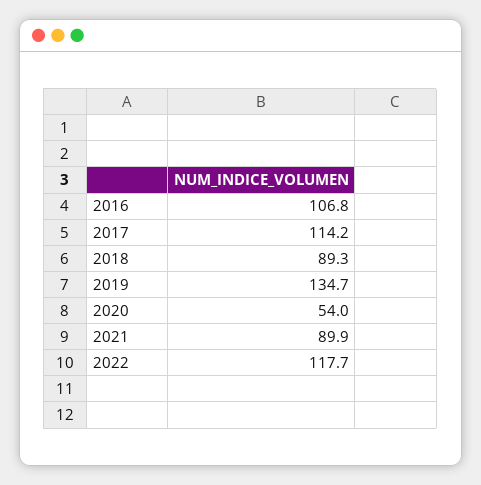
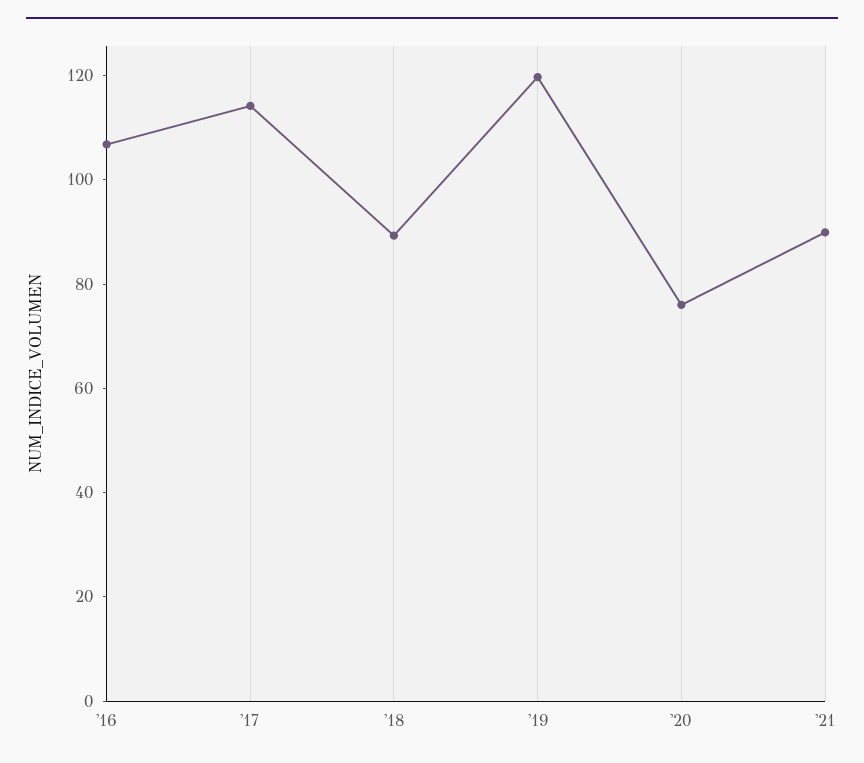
  {
    "2016": 106.8,
    "2017": 114.2,
    "2018": 89.3,
-   "2019": 134.7,
+   "2019": 120,
-   "2020": 54,
+   "2020": 75,
-   "2021": 89.9,
+   "2021": 89.9
-   "2022": 117.7
  }

